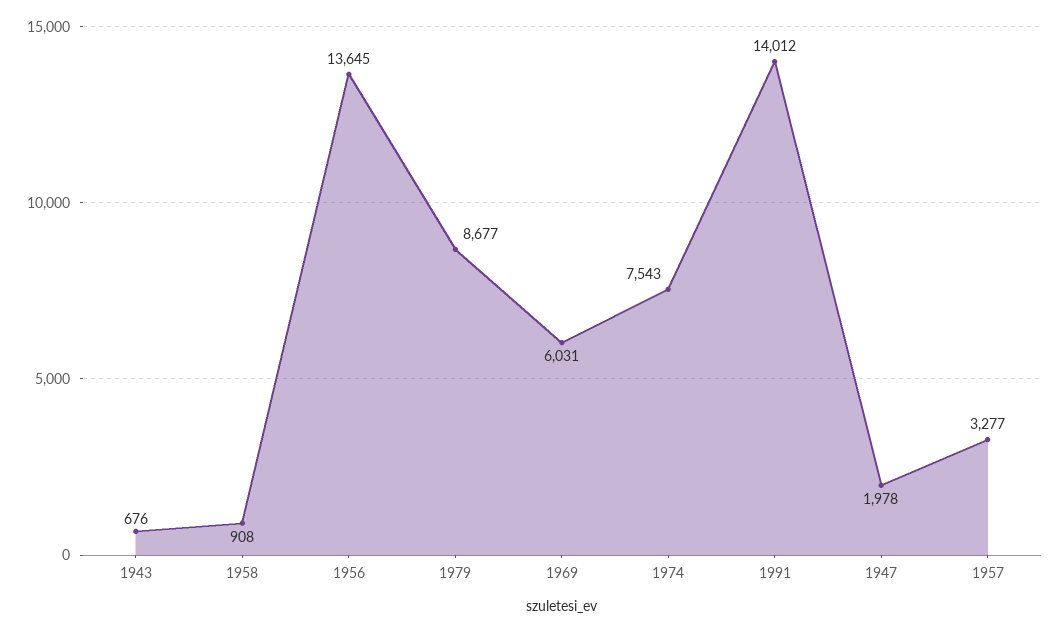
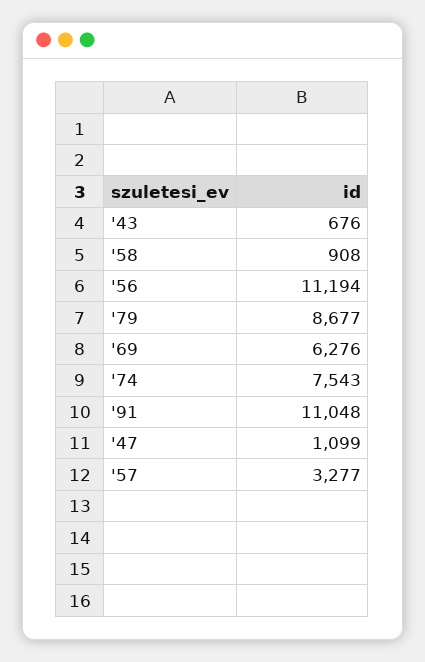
  {
    "1943": 676,
    "1958": 908,
-   "1956": 13645,
+   "1956": 11194,
    "1979": 8677,
-   "1969": 6031,
+   "1969": 6276,
    "1974": 7543,
-   "1991": 14012,
+   "1991": 11048,
-   "1947": 1978,
+   "1947": 1099,
    "1957": 3277
  }

